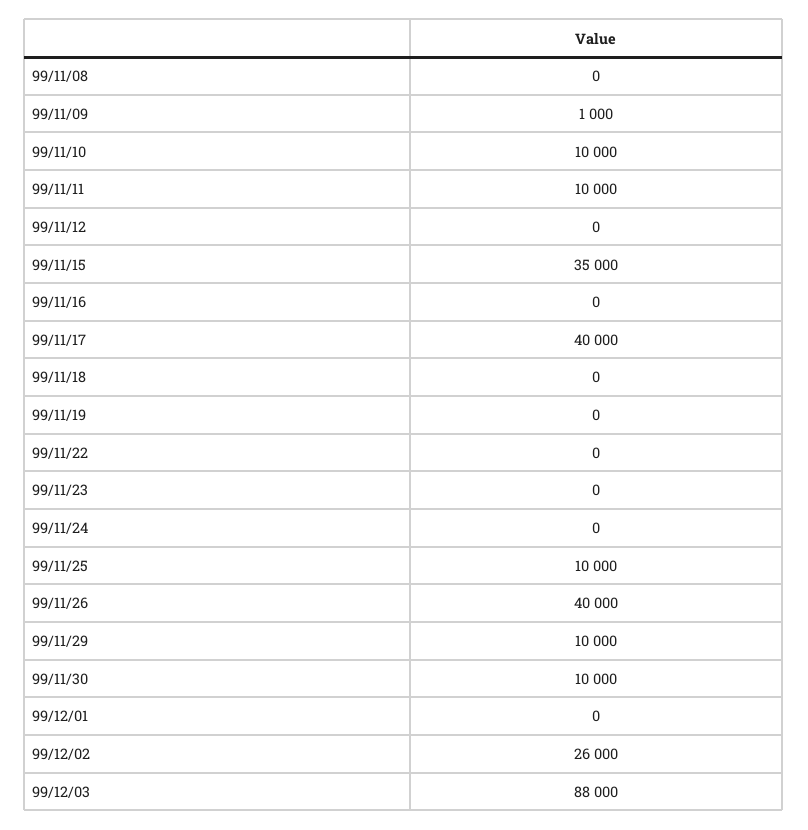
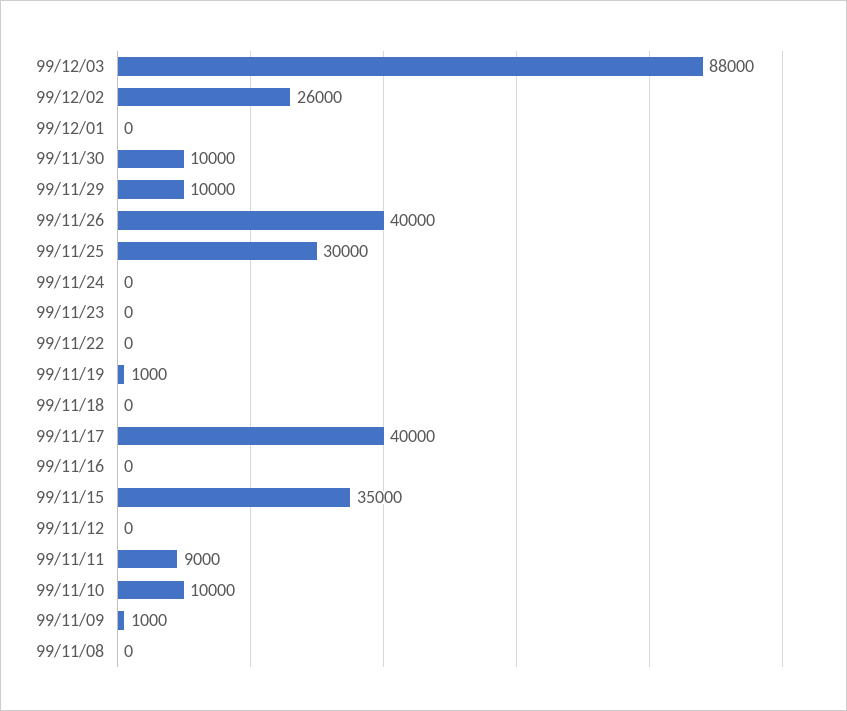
  {
    "99/11/08": 0,
    "99/11/09": 1000,
    "99/11/10": 10000,
-   "99/11/11": 10000,
+   "99/11/11": 9000,
    "99/11/12": 0,
    "99/11/15": 35000,
    "99/11/16": 0,
    "99/11/17": 40000,
    "99/11/18": 0,
-   "99/11/19": 0,
+   "99/11/19": 1000,
    "99/11/22": 0,
    "99/11/23": 0,
    "99/11/24": 0,
-   "99/11/25": 10000,
+   "99/11/25": 30000,
    "99/11/26": 40000,
    "99/11/29": 10000,
    "99/11/30": 10000,
    "99/12/01": 0,
    "99/12/02": 26000,
    "99/12/03": 88000
  }

